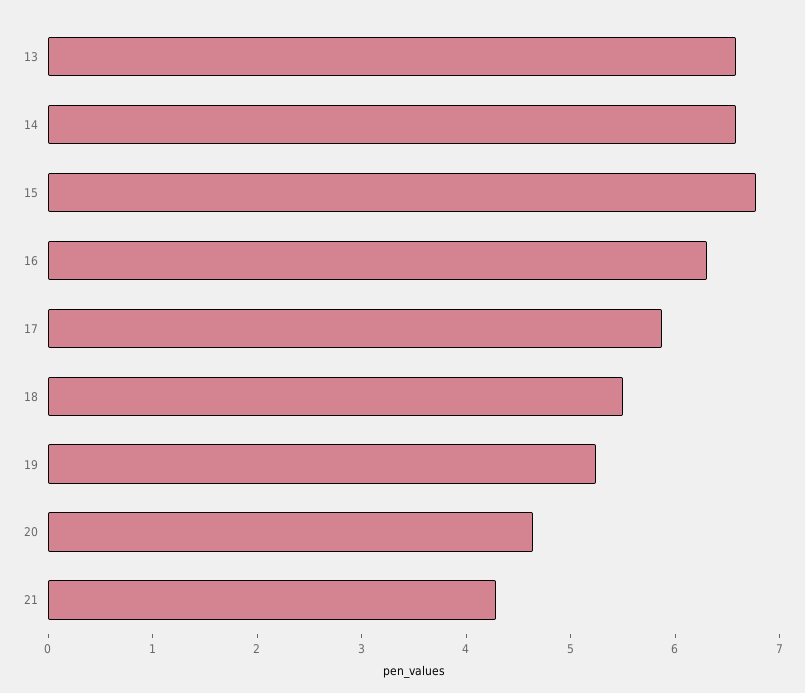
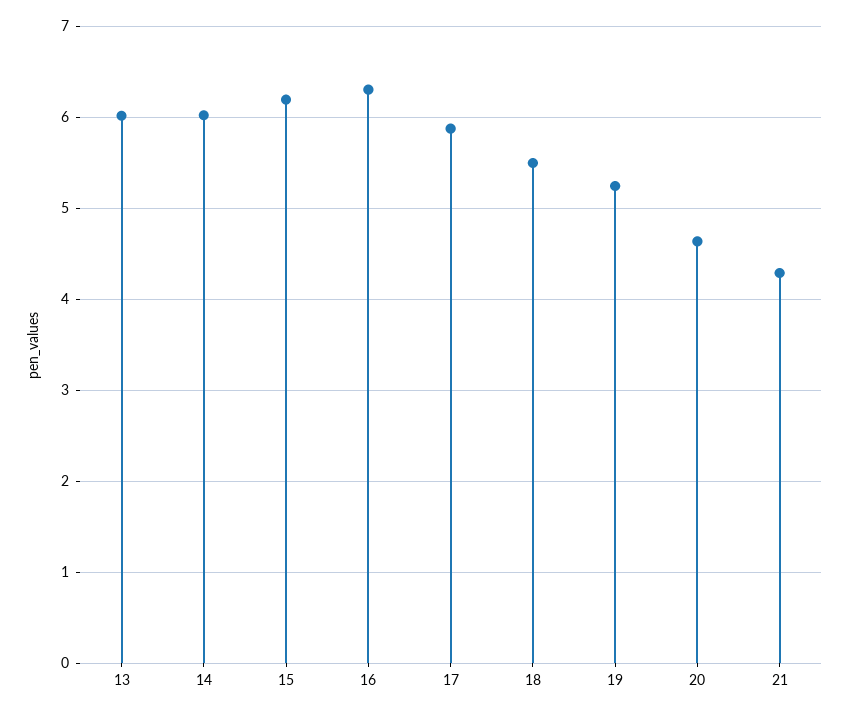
  {
-   "13": 6.6,
+   "13": 6,
-   "14": 6.6,
+   "14": 6,
-   "15": 6.8,
+   "15": 6.2,
    "16": 6.3,
    "17": 5.9,
    "18": 5.5,
    "19": 5.2,
    "20": 4.6,
    "21": 4.3
  }

